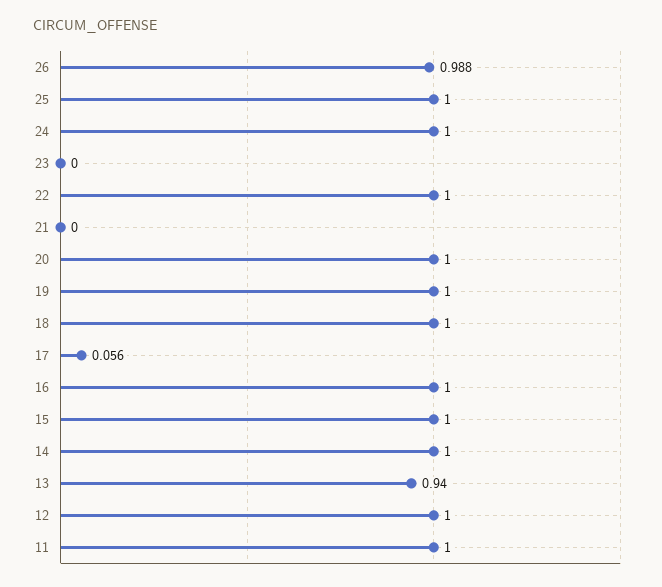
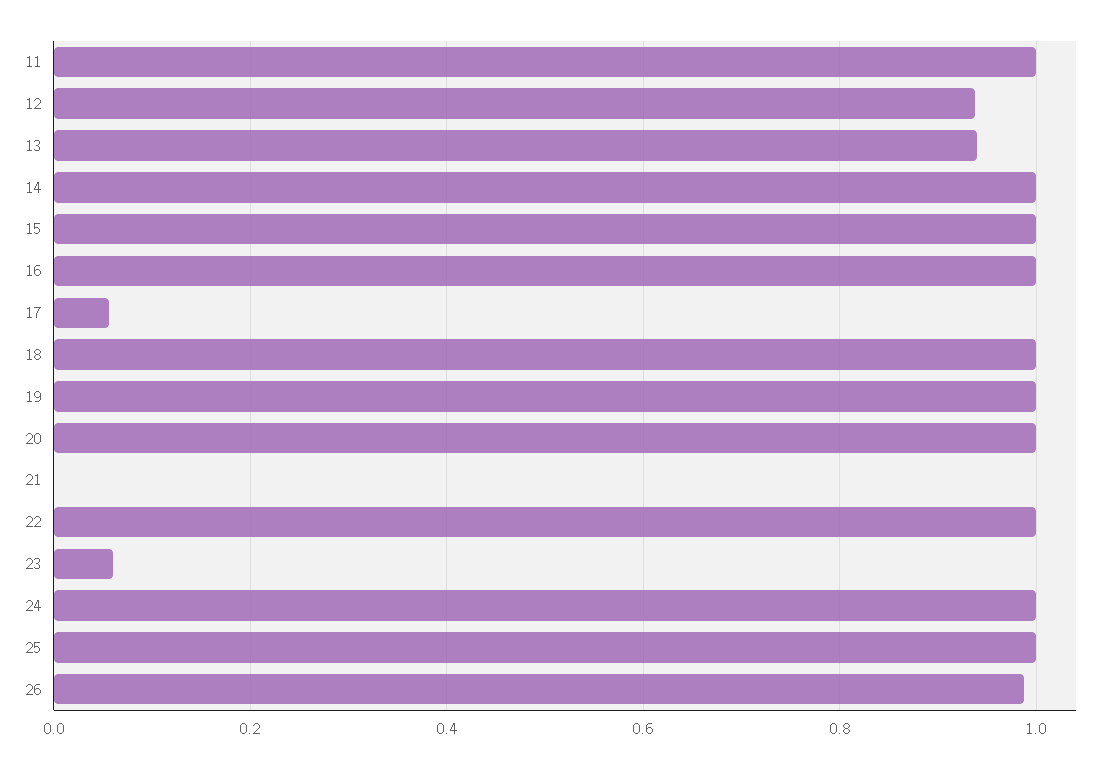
  {
    "26": 0.988,
    "25": 1,
    "24": 1,
-   "23": 0,
+   "23": 0.06,
    "22": 1,
    "21": 0,
    "20": 1,
    "19": 1,
    "18": 1,
    "17": 0.056,
    "16": 1,
    "15": 1,
    "14": 1,
    "13": 0.94,
-   "12": 1,
+   "12": 0.94,
    "11": 1
  }

